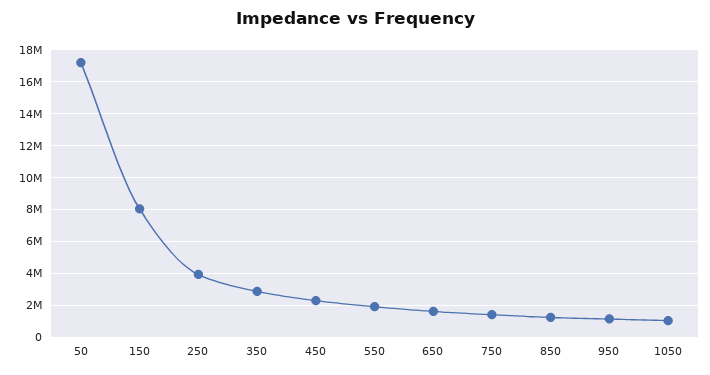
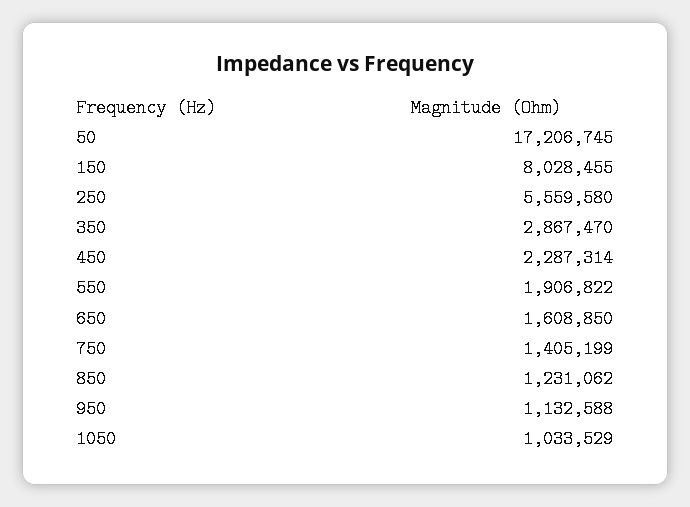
  {
    "50": 17206745,
    "150": 8028455,
-   "250": 4000000,
+   "250": 5559580,
    "350": 2867470,
    "450": 2287314,
    "550": 1906822,
    "650": 1608850,
    "750": 1405199,
    "850": 1231062,
    "950": 1132588,
    "1050": 1033529
  }

